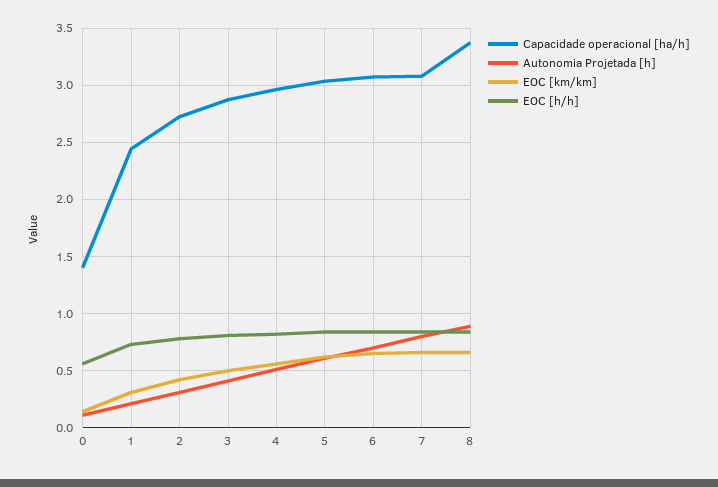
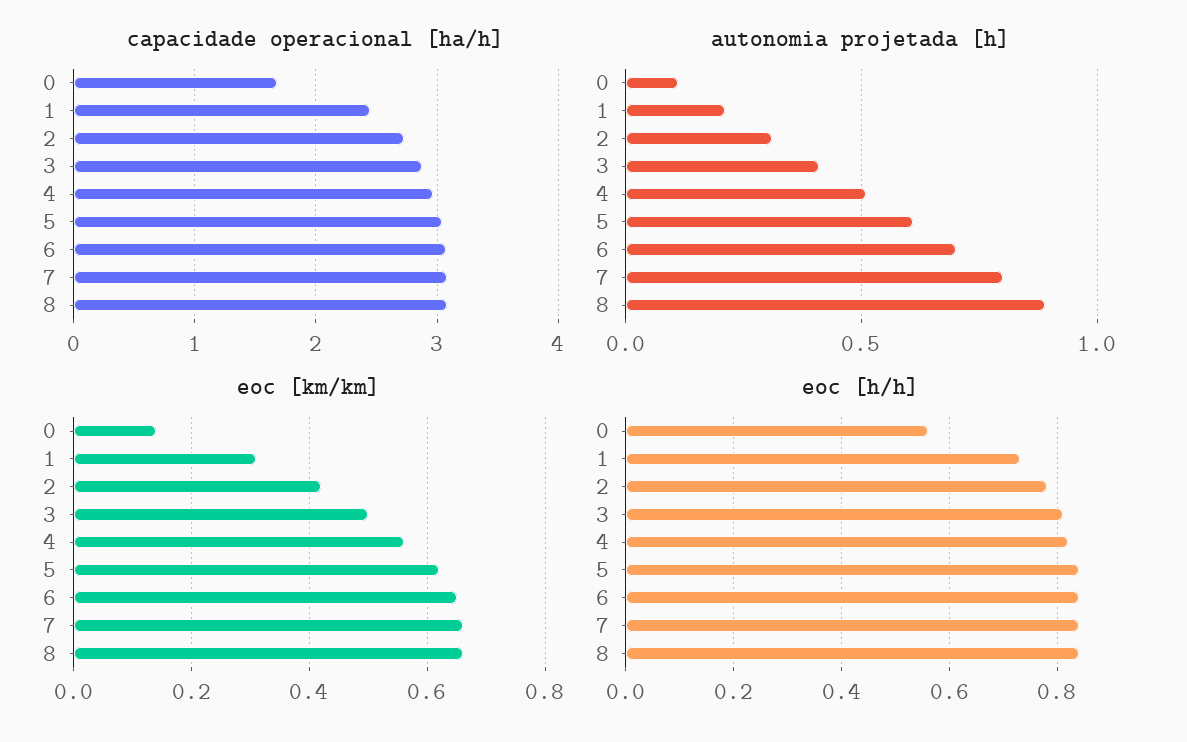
  {
    "Capacidade operacional [ha/h]": {
-     "0": 1.4,
+     "0": 1.7,
      "1": 2.4,
      "2": 2.7,
      "3": 2.9,
      "4": 3,
      "5": 3,
      "6": 3.1,
      "7": 3.1,
-     "8": 3.4
+     "8": 3.1
    },
    "Autonomia Projetada [h]": {
      "0": 0.1,
      "1": 0.2,
      "2": 0.3,
      "3": 0.4,
      "4": 0.5,
      "5": 0.6,
      "6": 0.7,
      "7": 0.8,
      "8": 0.9
    },
    "EOC [km/km]": {
      "0": 0.15,
      "1": 0.3,
      "2": 0.4,
      "3": 0.5,
      "4": 0.55,
      "5": 0.6,
      "6": 0.65,
      "7": 0.65,
      "8": 0.65
    },
    "EOC [h/h]": {
      "0": 0.55,
      "1": 0.75,
      "2": 0.8,
      "3": 0.8,
      "4": 0.8,
      "5": 0.85,
      "6": 0.85,
      "7": 0.85,
      "8": 0.85
    }
  }

